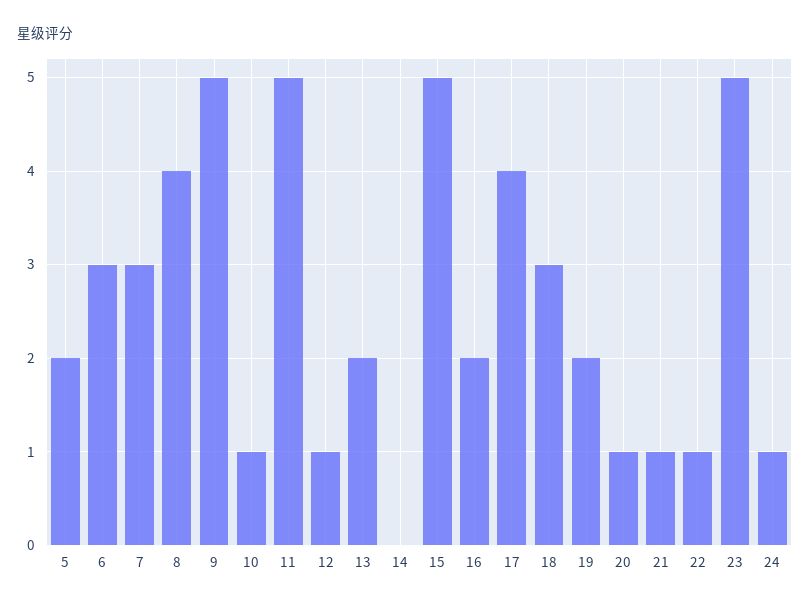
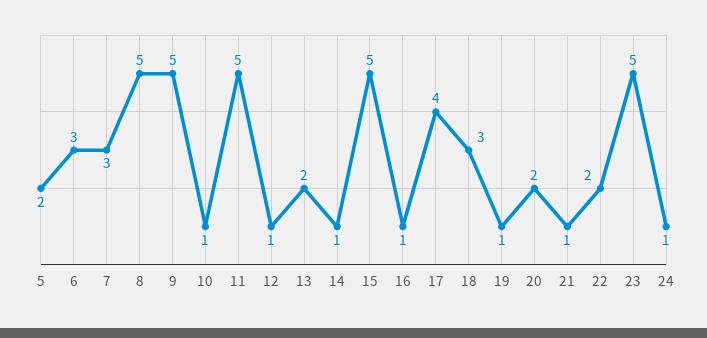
  {
    "5": 2,
    "6": 3,
    "7": 3,
-   "8": 4,
+   "8": 5,
    "9": 5,
    "10": 1,
    "11": 5,
    "12": 1,
    "13": 2,
-   "14": 0,
+   "14": 1,
    "15": 5,
-   "16": 2,
+   "16": 1,
    "17": 4,
    "18": 3,
-   "19": 2,
+   "19": 1,
-   "20": 1,
+   "20": 2,
    "21": 1,
-   "22": 1,
+   "22": 2,
    "23": 5,
    "24": 1
  }

